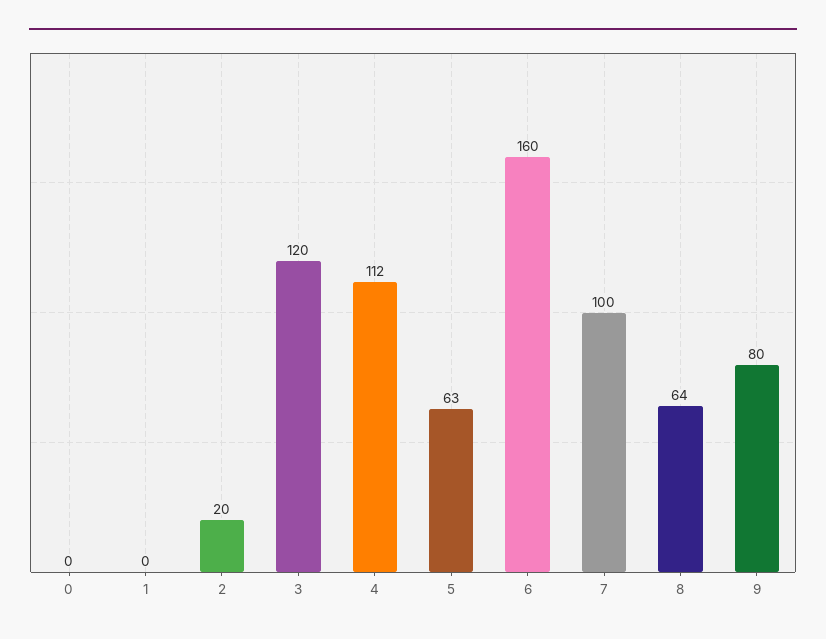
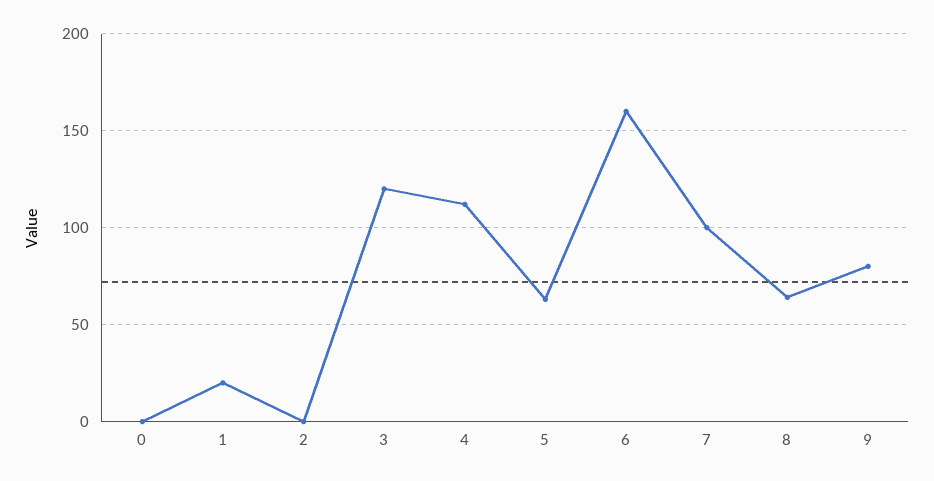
  {
    "0": 0,
-   "1": 0,
+   "1": 20,
-   "2": 20,
+   "2": 0,
    "3": 120,
    "4": 112,
    "5": 63,
    "6": 160,
    "7": 100,
    "8": 64,
    "9": 80
  }

